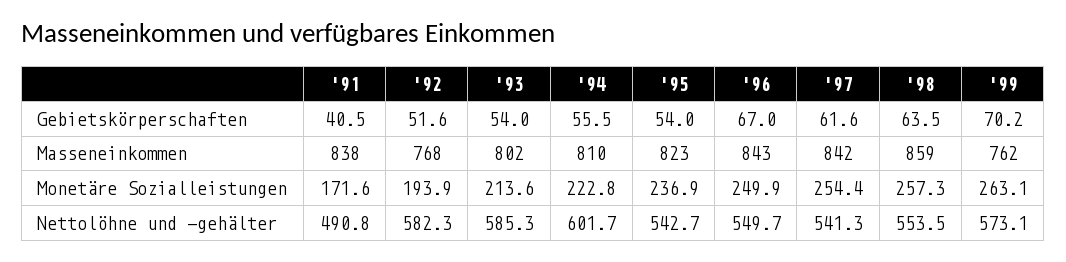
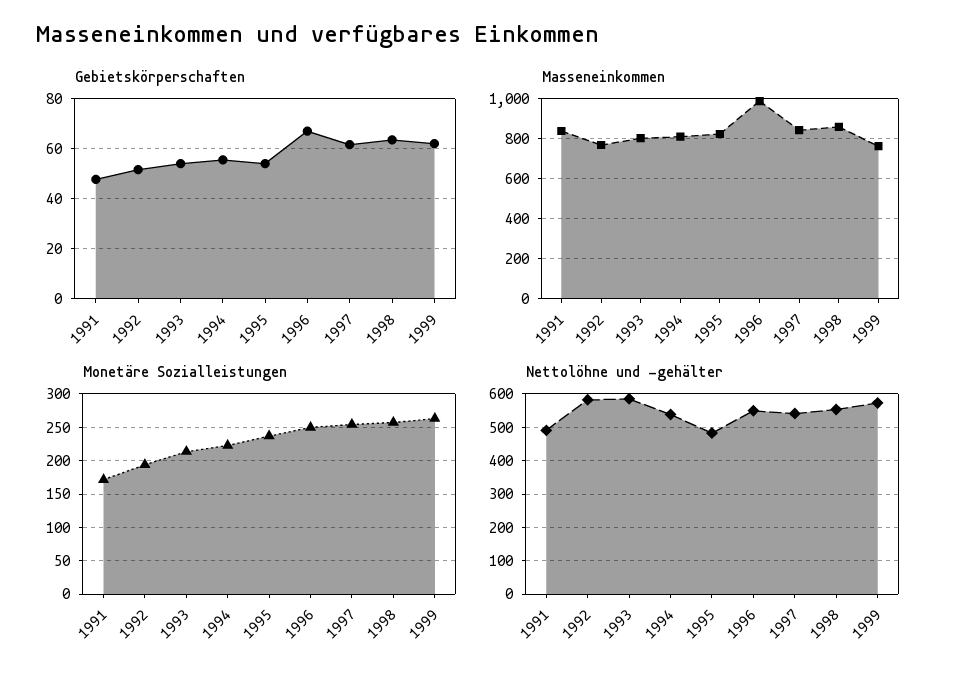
  {
    "Gebietskörperschaften": {
-     "'91": 40.5,
+     "'91": 47.5,
      "'92": 51.6,
      "'93": 54,
      "'94": 55.5,
      "'95": 54,
      "'96": 67,
      "'97": 61.6,
      "'98": 63.5,
-     "'99": 70.2
+     "'99": 62.5
    },
    "Masseneinkommen": {
      "'91": 838,
      "'92": 768,
      "'93": 802,
      "'94": 810,
      "'95": 823,
-     "'96": 843,
+     "'96": 1000,
      "'97": 842,
      "'98": 859,
      "'99": 762
    },
    "Monetäre Sozialleistungen": {
      "'91": 171.6,
      "'92": 193.9,
      "'93": 213.6,
      "'94": 222.8,
      "'95": 236.9,
      "'96": 249.9,
      "'97": 254.4,
      "'98": 257.3,
      "'99": 263.1
    },
    "Nettolöhne und -gehälter": {
      "'91": 490.8,
      "'92": 582.3,
      "'93": 585.3,
-     "'94": 601.7,
+     "'94": 540,
-     "'95": 542.7,
+     "'95": 480,
      "'96": 549.7,
      "'97": 541.3,
      "'98": 553.5,
      "'99": 573.1
    }
  }

